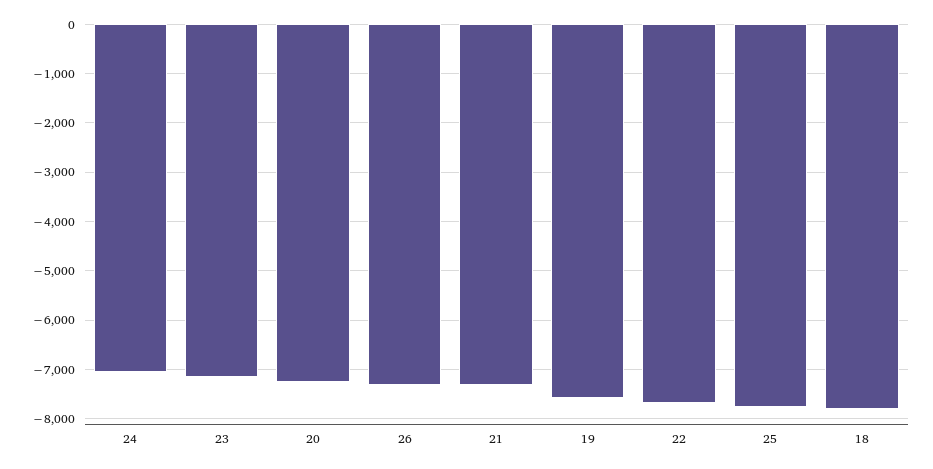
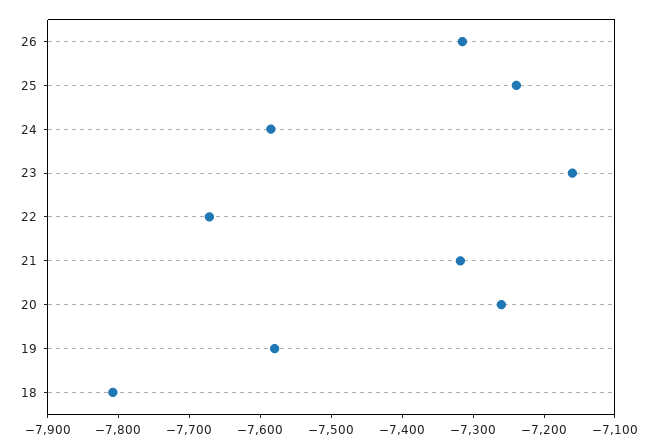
  {
-   "24": -7000,
+   "24": -7580,
    "23": -7160,
    "20": -7260,
    "26": -7320,
    "21": -7320,
    "19": -7580,
    "22": -7680,
-   "25": -7800,
+   "25": -7240,
    "18": -7800
  }

